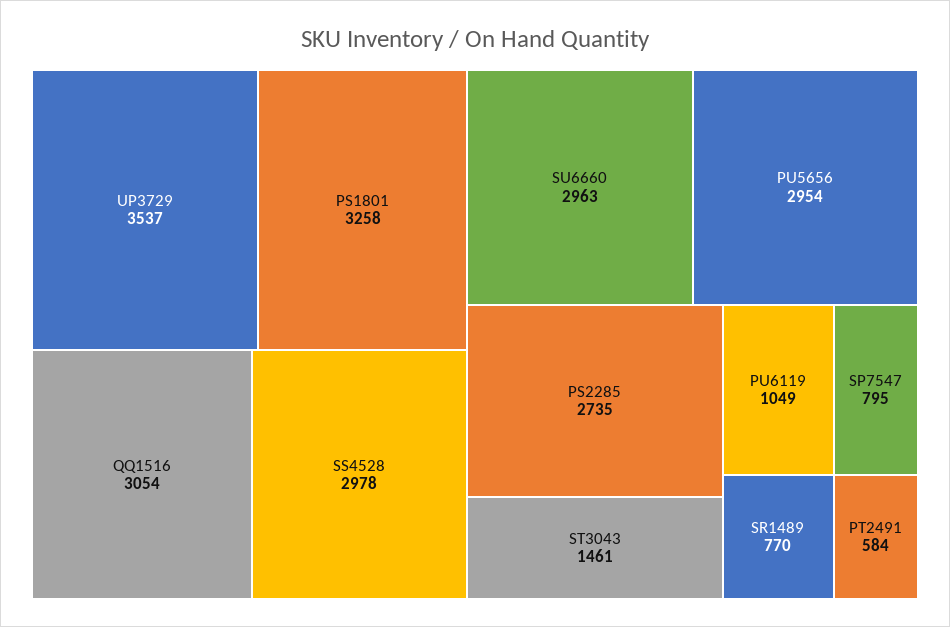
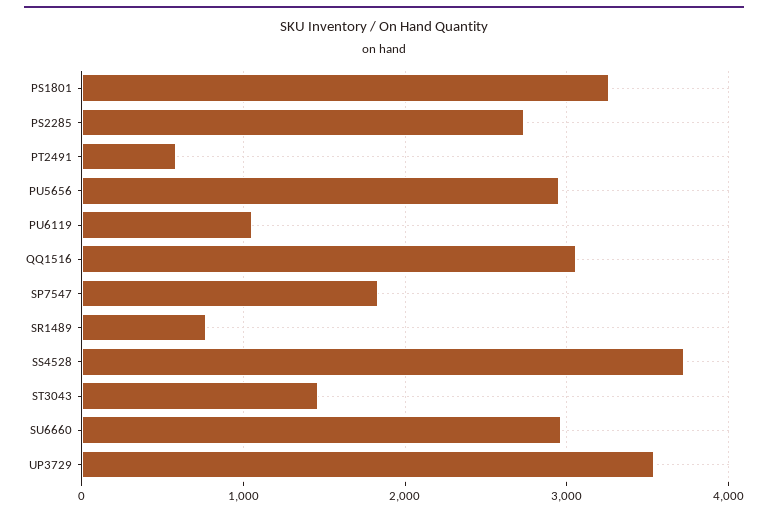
  {
    "UP3729": 3537,
    "PS1801": 3258,
    "QQ1516": 3054,
-   "SS4528": 2978,
+   "SS4528": 3700,
    "SU6660": 2963,
    "PU5656": 2954,
    "PS2285": 2735,
    "ST3043": 1461,
    "PU6119": 1049,
-   "SP7547": 795,
+   "SP7547": 1800,
    "SR1489": 770,
    "PT2491": 584
  }

